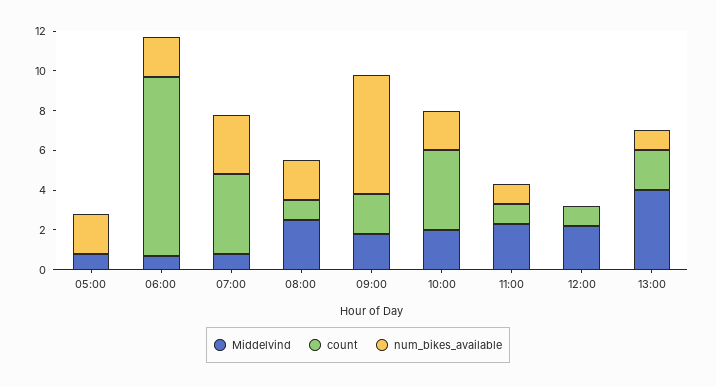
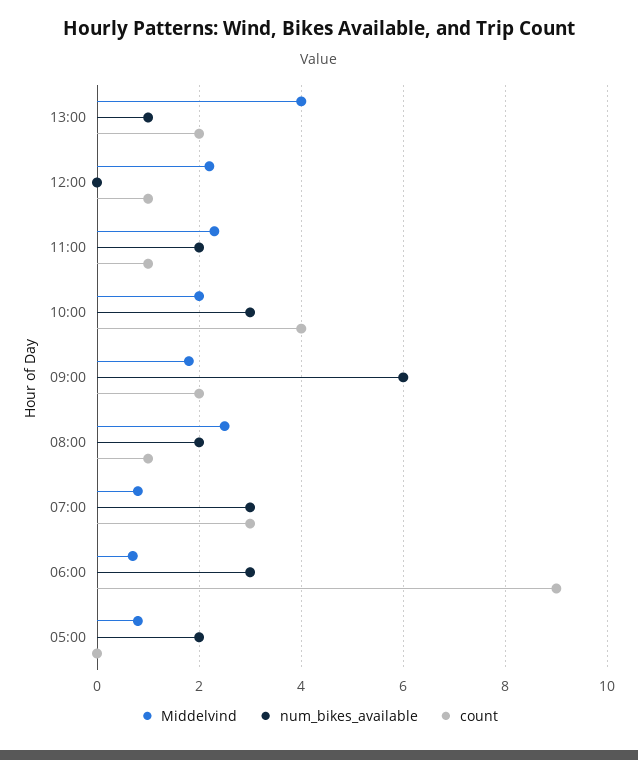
  {
    "Middelvind": {
      "05:00": 1,
      "06:00": 0.5,
      "07:00": 1,
      "08:00": 2.5,
      "09:00": 2,
      "10:00": 2,
      "11:00": 2.5,
      "12:00": 2,
      "13:00": 4
    },
    "count": {
      "05:00": 0,
      "06:00": 9,
-     "07:00": 4,
+     "07:00": 3,
      "08:00": 1,
      "09:00": 2,
      "10:00": 4,
      "11:00": 1,
      "12:00": 1,
      "13:00": 2
    },
    "num_bikes_available": {
      "05:00": 2,
-     "06:00": 2,
+     "06:00": 3,
      "07:00": 3,
      "08:00": 2,
      "09:00": 6,
-     "10:00": 2,
+     "10:00": 3,
-     "11:00": 1,
+     "11:00": 2,
      "12:00": 0,
      "13:00": 1
    }
  }

